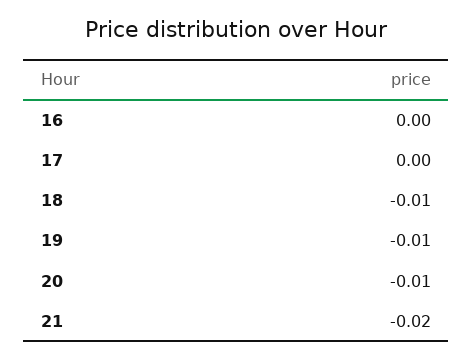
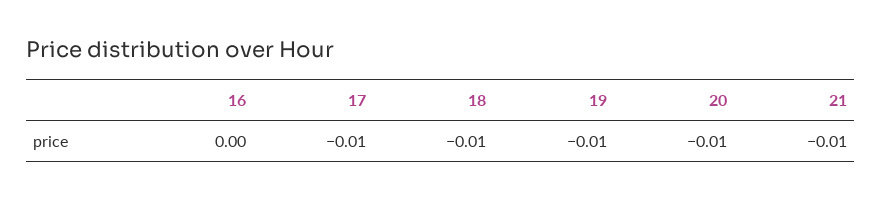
  {
    "16": 0,
-   "17": 0,
+   "17": -0.01,
    "18": -0.01,
    "19": -0.01,
    "20": -0.01,
-   "21": -0.02
+   "21": -0.01
  }

